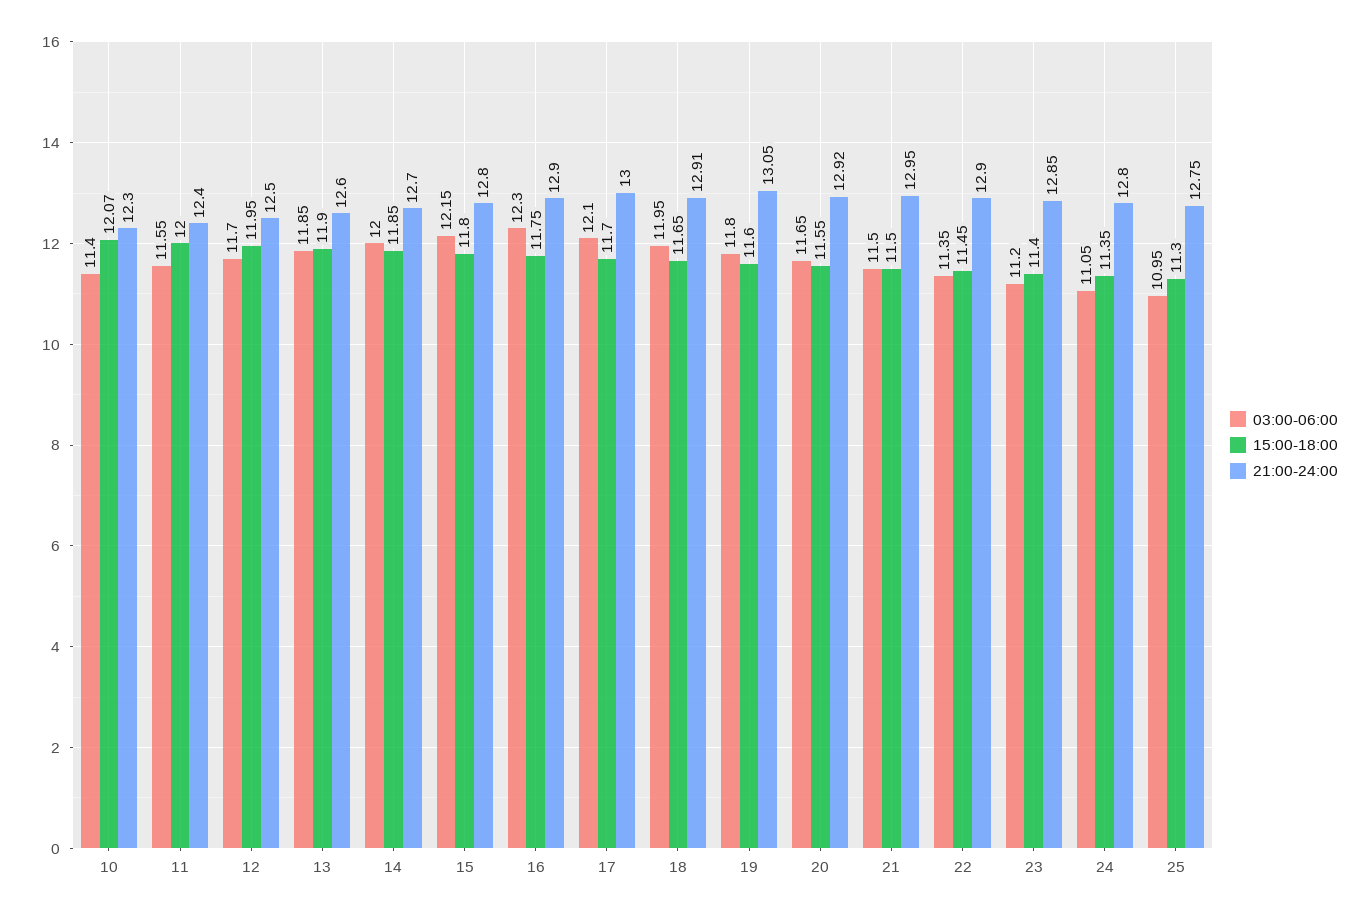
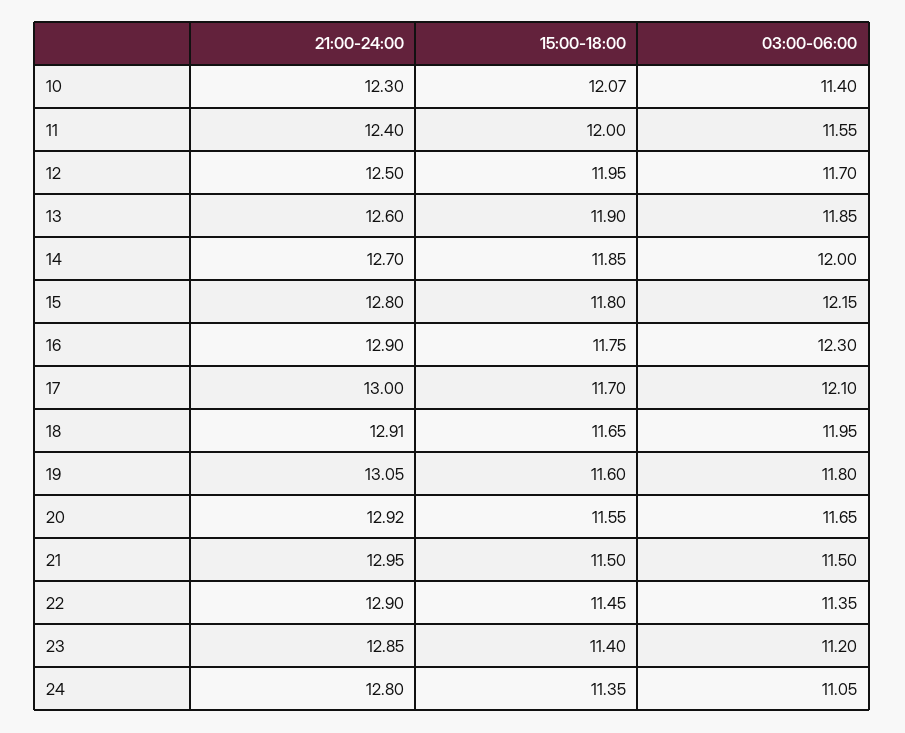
  {
    "03:00-06:00": {
      "10": 11.4,
      "11": 11.55,
      "12": 11.7,
      "13": 11.85,
      "14": 12,
      "15": 12.15,
      "16": 12.3,
      "17": 12.1,
      "18": 11.95,
      "19": 11.8,
      "20": 11.65,
      "21": 11.5,
      "22": 11.35,
      "23": 11.2,
-     "24": 11.05,
+     "24": 11.05
-     "25": 10.95
    },
    "15:00-18:00": {
      "10": 12.07,
      "11": 12,
      "12": 11.95,
      "13": 11.9,
      "14": 11.85,
      "15": 11.8,
      "16": 11.75,
      "17": 11.7,
      "18": 11.65,
      "19": 11.6,
      "20": 11.55,
      "21": 11.5,
      "22": 11.45,
      "23": 11.4,
-     "24": 11.35,
+     "24": 11.35
-     "25": 11.3
    },
    "21:00-24:00": {
      "10": 12.3,
      "11": 12.4,
      "12": 12.5,
      "13": 12.6,
      "14": 12.7,
      "15": 12.8,
      "16": 12.9,
      "17": 13,
      "18": 12.91,
      "19": 13.05,
      "20": 12.92,
      "21": 12.95,
      "22": 12.9,
      "23": 12.85,
-     "24": 12.8,
+     "24": 12.8
-     "25": 12.75
    }
  }

